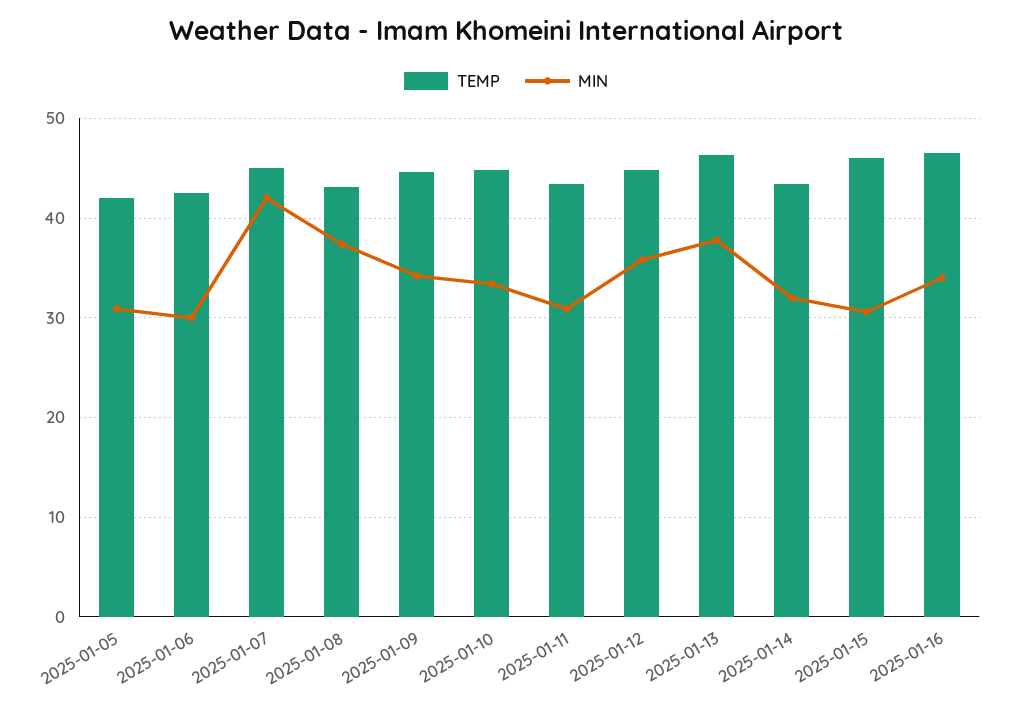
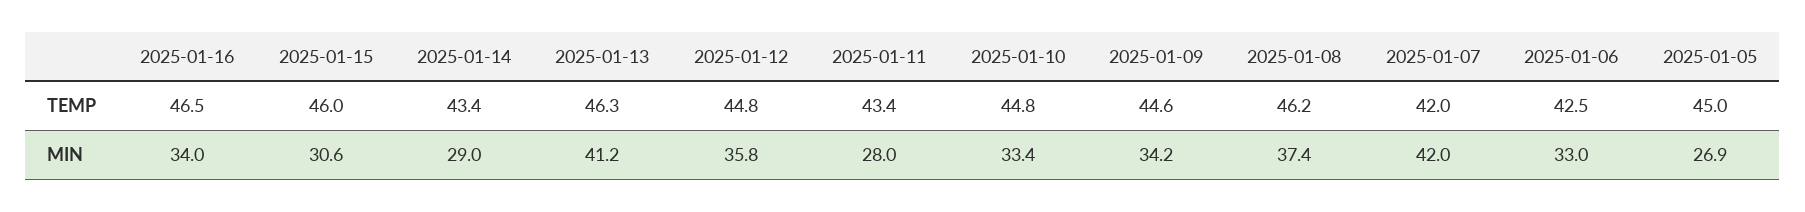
  {
    "TEMP": {
-     "2025-01-05": 42,
+     "2025-01-05": 45,
      "2025-01-06": 42.5,
-     "2025-01-07": 45,
+     "2025-01-07": 42,
-     "2025-01-08": 43,
+     "2025-01-08": 46.2,
      "2025-01-09": 44.6,
      "2025-01-10": 44.8,
      "2025-01-11": 43.4,
      "2025-01-12": 44.8,
      "2025-01-13": 46.3,
      "2025-01-14": 43.4,
      "2025-01-15": 46,
      "2025-01-16": 46.5
    },
    "MIN": {
-     "2025-01-05": 31,
+     "2025-01-05": 26.9,
-     "2025-01-06": 30,
+     "2025-01-06": 33,
      "2025-01-07": 42,
      "2025-01-08": 37.4,
      "2025-01-09": 34.2,
      "2025-01-10": 33.4,
-     "2025-01-11": 31,
+     "2025-01-11": 28,
      "2025-01-12": 35.8,
-     "2025-01-13": 38,
+     "2025-01-13": 41.2,
-     "2025-01-14": 32,
+     "2025-01-14": 29,
      "2025-01-15": 30.6,
      "2025-01-16": 34
    }
  }

